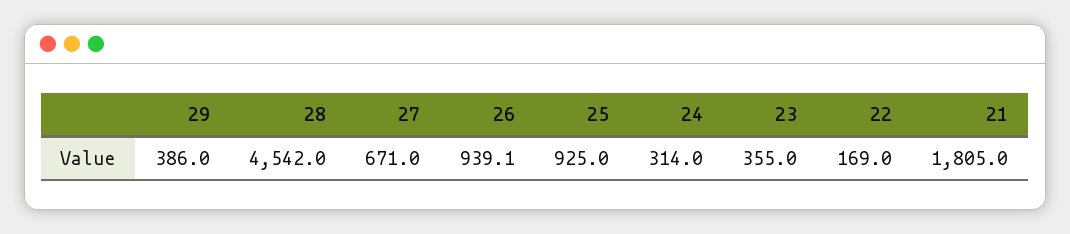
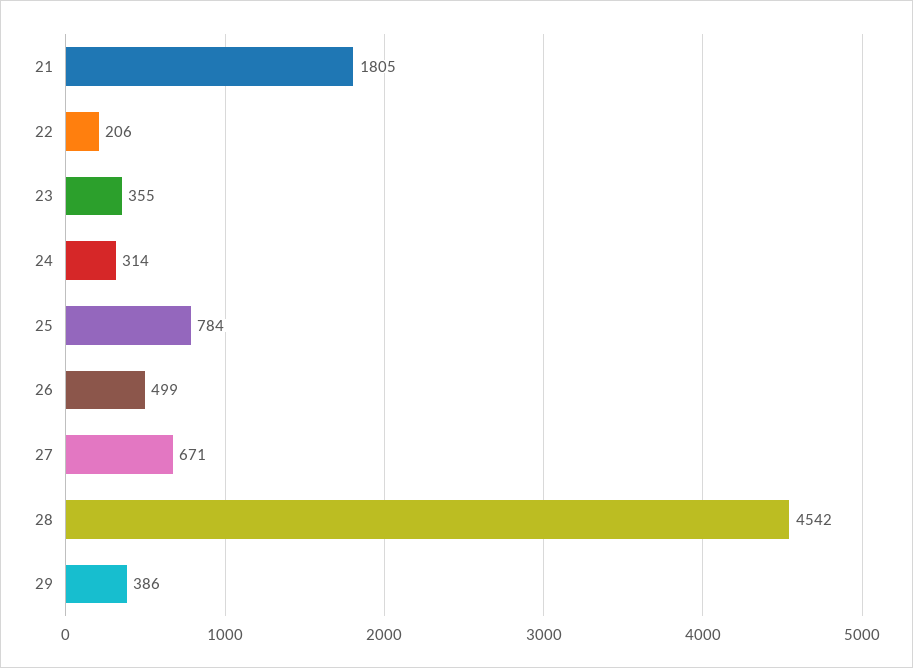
  {
    "29": 386,
    "28": 4542,
    "27": 671,
-   "26": 939.1,
+   "26": 499,
-   "25": 925,
+   "25": 784,
    "24": 314,
    "23": 355,
-   "22": 169,
+   "22": 206,
    "21": 1805
  }

